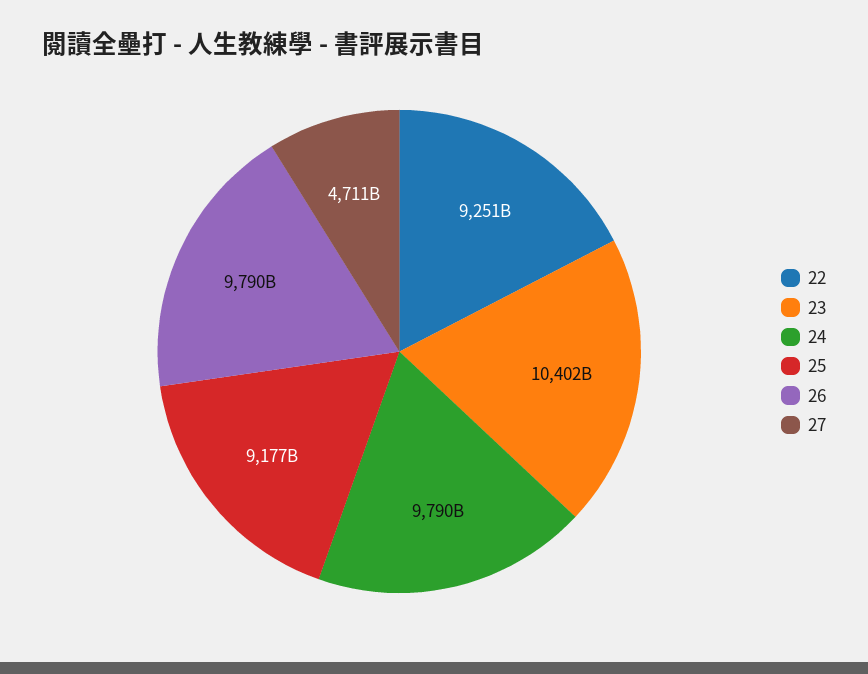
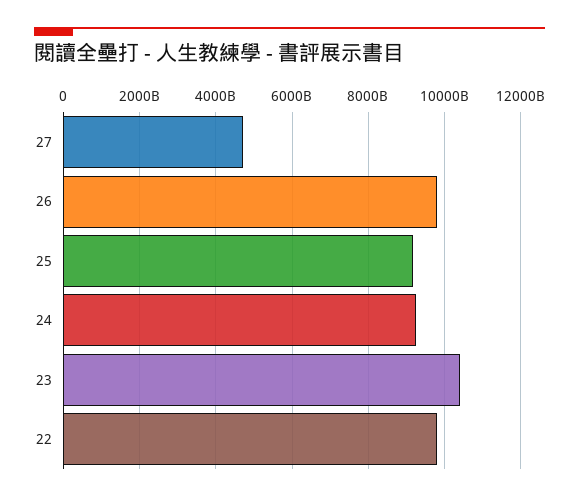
  {
-   "22": 9251000000000,
+   "22": 9800000000000,
    "23": 10402000000000,
-   "24": 9790000000000,
+   "24": 9200000000000,
    "25": 9177000000000,
    "26": 9790000000000,
    "27": 4711000000000
  }

